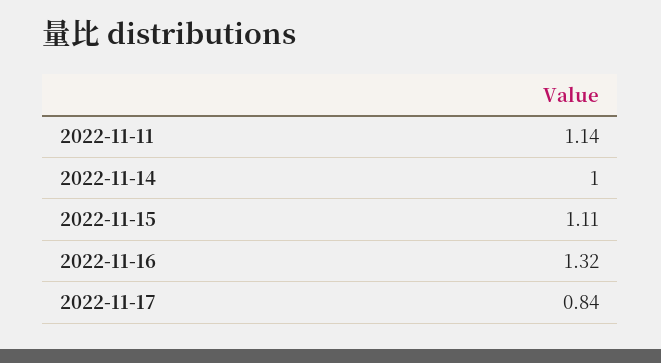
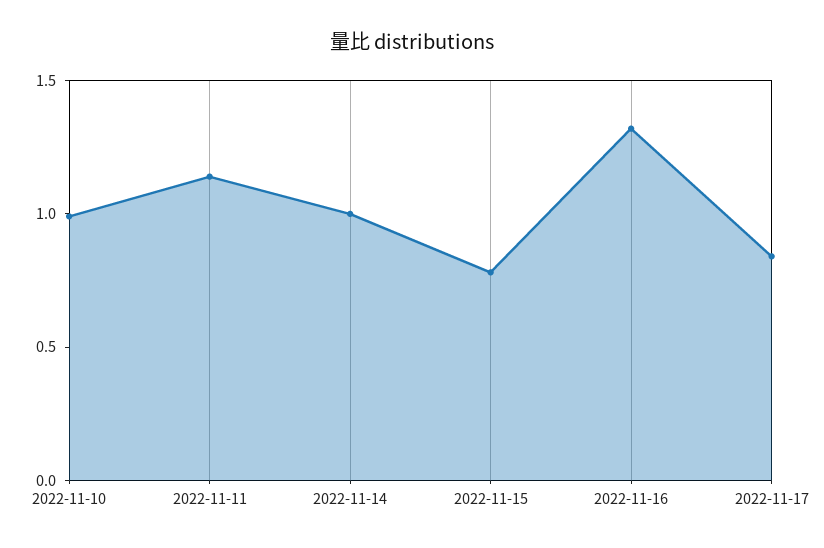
  {
    "2022-11-11": 1.14,
    "2022-11-14": 1,
-   "2022-11-15": 1.11,
+   "2022-11-15": 0.8,
    "2022-11-16": 1.32,
-   "2022-11-17": 0.84
+   "2022-11-17": 0.84,
+   "2022-11-10": 1
  }

